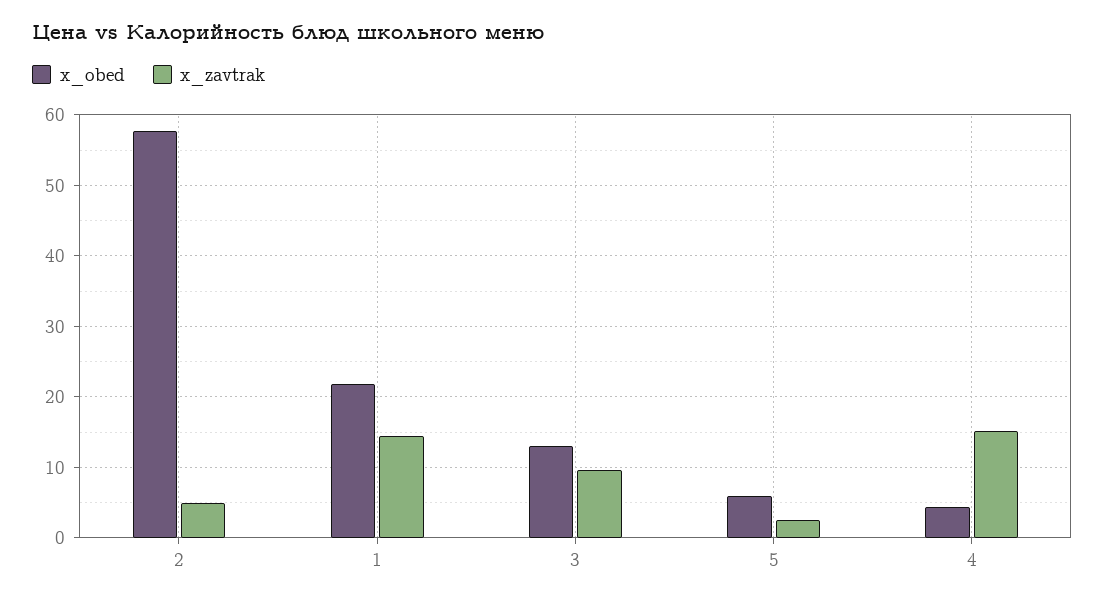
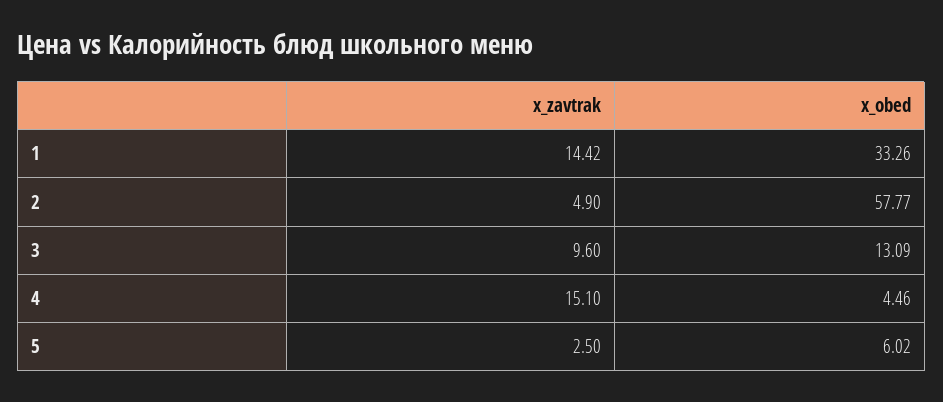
  {
    "x_obed": {
      "2": 57.77,
-     "1": 22,
+     "1": 33.26,
      "3": 13.09,
      "5": 6.02,
      "4": 4.46
    },
    "x_zavtrak": {
      "2": 4.9,
      "1": 14.42,
      "3": 9.6,
      "5": 2.5,
      "4": 15.1
    }
  }

